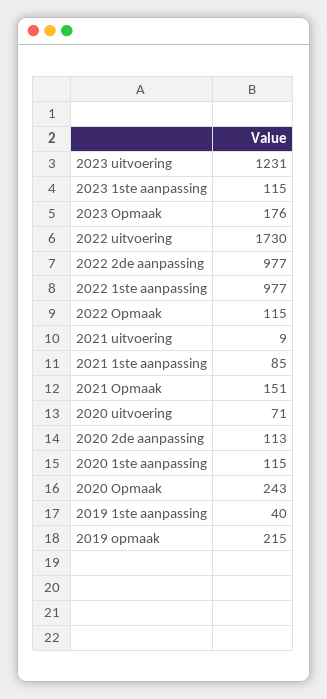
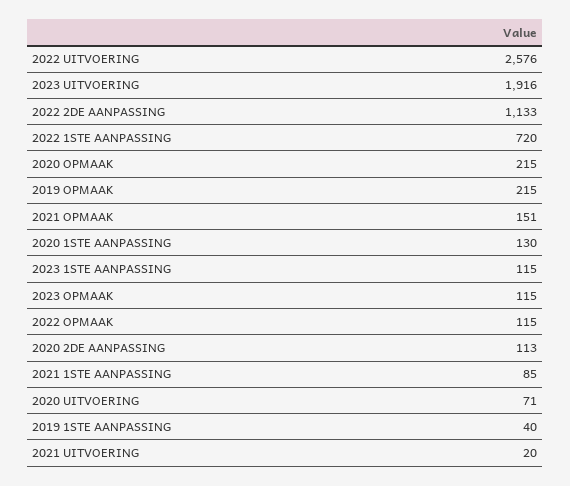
  {
-   "2023 uitvoering": 1231,
+   "2023 uitvoering": 1916,
    "2023 1ste aanpassing": 115,
-   "2023 Opmaak": 176,
+   "2023 Opmaak": 115,
-   "2022 uitvoering": 1730,
+   "2022 uitvoering": 2576,
-   "2022 2de aanpassing": 977,
+   "2022 2de aanpassing": 1133,
-   "2022 1ste aanpassing": 977,
+   "2022 1ste aanpassing": 720,
    "2022 Opmaak": 115,
-   "2021 uitvoering": 9,
+   "2021 uitvoering": 20,
    "2021 1ste aanpassing": 85,
    "2021 Opmaak": 151,
    "2020 uitvoering": 71,
    "2020 2de aanpassing": 113,
-   "2020 1ste aanpassing": 115,
+   "2020 1ste aanpassing": 130,
-   "2020 Opmaak": 243,
+   "2020 Opmaak": 215,
    "2019 1ste aanpassing": 40,
    "2019 opmaak": 215
  }

